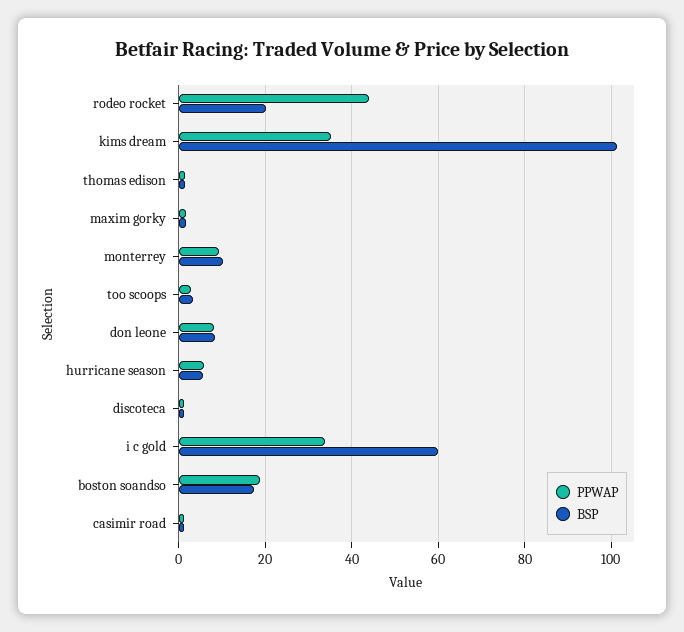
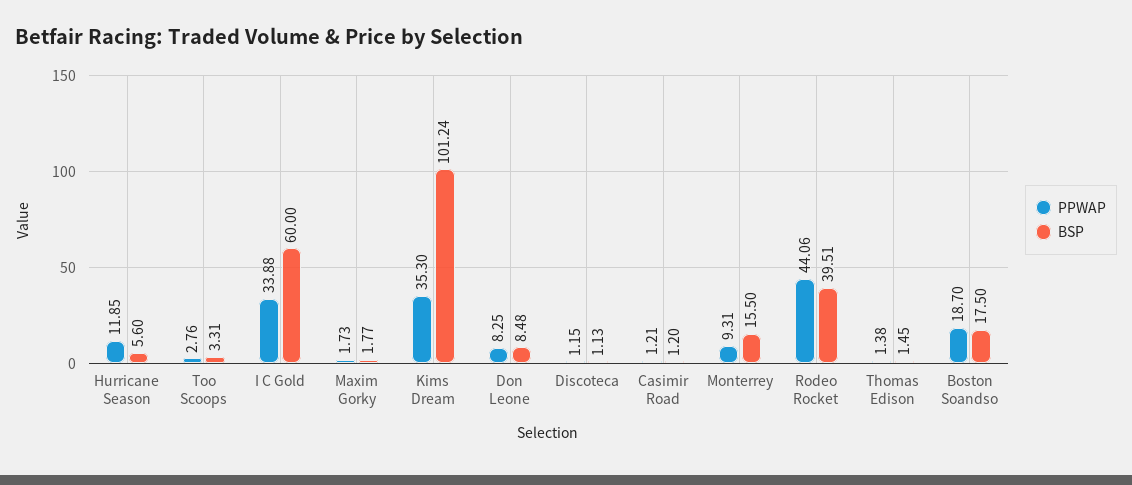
  {
    "PPWAP": {
      "rodeo rocket": 44.06,
      "kims dream": 35.3,
      "thomas edison": 1.38,
      "maxim gorky": 1.73,
      "monterrey": 9.31,
      "too scoops": 2.76,
      "don leone": 8.25,
-     "hurricane season": 6,
+     "hurricane season": 11.85,
      "discoteca": 1.15,
      "i c gold": 33.88,
      "boston soandso": 18.7,
      "casimir road": 1.21
    },
    "BSP": {
-     "rodeo rocket": 20,
+     "rodeo rocket": 39.51,
      "kims dream": 101.24,
      "thomas edison": 1.45,
      "maxim gorky": 1.77,
-     "monterrey": 10,
+     "monterrey": 15.5,
      "too scoops": 3.31,
      "don leone": 8.48,
      "hurricane season": 5.6,
      "discoteca": 1.13,
      "i c gold": 60,
      "boston soandso": 17.5,
      "casimir road": 1.2
    }
  }

